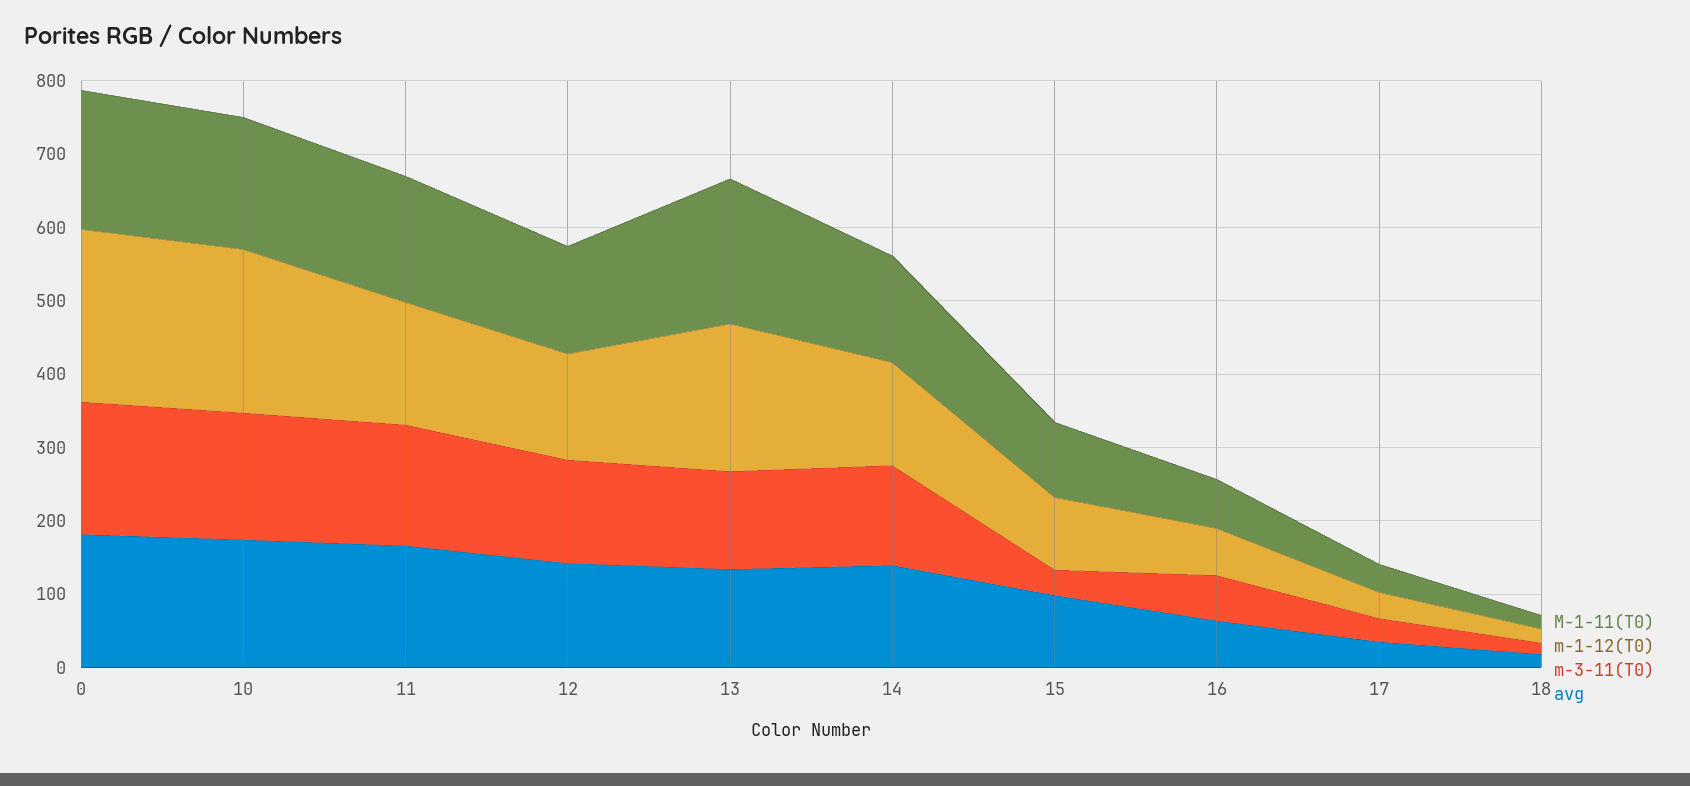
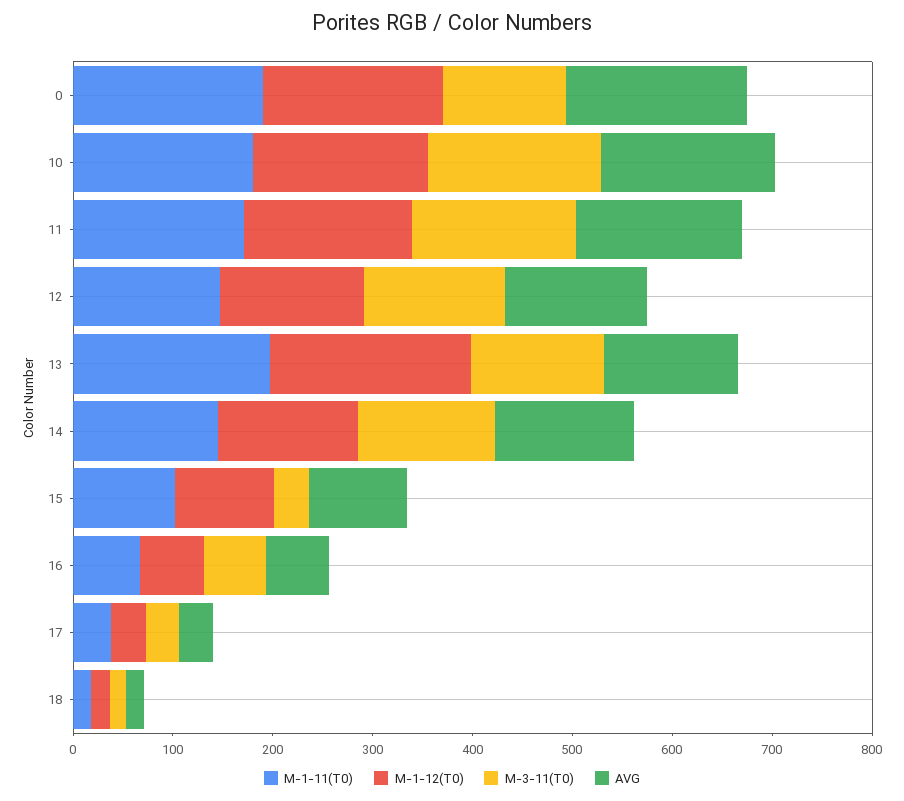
  {
    "M-1-11(T0)": {
      "0": 180,
      "10": 180,
      "11": 180,
      "12": 140,
      "13": 200,
      "14": 140,
      "15": 100,
      "16": 60,
      "17": 40,
      "18": 20
    },
    "m-1-12(T0)": {
-     "0": 240,
+     "0": 180,
-     "10": 220,
+     "10": 180,
      "11": 160,
      "12": 140,
      "13": 200,
      "14": 140,
      "15": 100,
      "16": 60,
      "17": 40,
      "18": 20
    },
    "m-3-11(T0)": {
-     "0": 180,
+     "0": 120,
      "10": 180,
      "11": 160,
      "12": 140,
      "13": 140,
      "14": 140,
      "15": 40,
      "16": 60,
      "17": 40,
      "18": 20
    },
    "avg": {
      "0": 180,
      "10": 180,
      "11": 160,
      "12": 140,
      "13": 140,
      "14": 140,
      "15": 100,
      "16": 60,
      "17": 40,
      "18": 20
    }
  }

